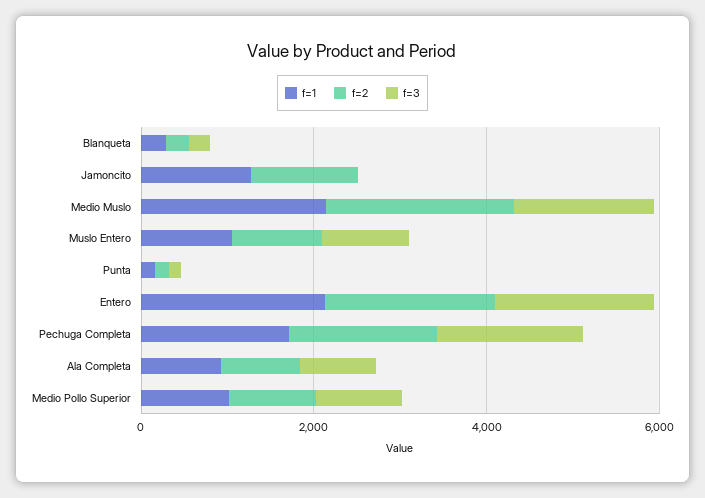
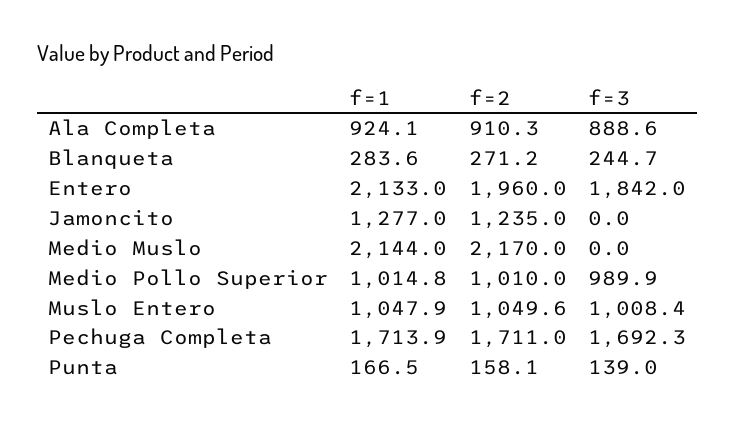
  {
    "f=1": {
      "Blanqueta": 283.6,
      "Jamoncito": 1277,
      "Medio Muslo": 2144,
      "Muslo Entero": 1047.9,
      "Punta": 166.5,
      "Entero": 2133,
      "Pechuga Completa": 1713.9,
      "Ala Completa": 924.1,
      "Medio Pollo Superior": 1014.8
    },
    "f=2": {
      "Blanqueta": 271.2,
      "Jamoncito": 1235,
      "Medio Muslo": 2170,
      "Muslo Entero": 1049.6,
      "Punta": 158.1,
      "Entero": 1960,
      "Pechuga Completa": 1711,
      "Ala Completa": 910.3,
      "Medio Pollo Superior": 1010
    },
    "f=3": {
      "Blanqueta": 244.7,
      "Jamoncito": 0,
-     "Medio Muslo": 1500,
+     "Medio Muslo": 0,
      "Muslo Entero": 1008.4,
      "Punta": 139,
      "Entero": 1842,
      "Pechuga Completa": 1692.3,
      "Ala Completa": 888.6,
      "Medio Pollo Superior": 989.9
    }
  }

